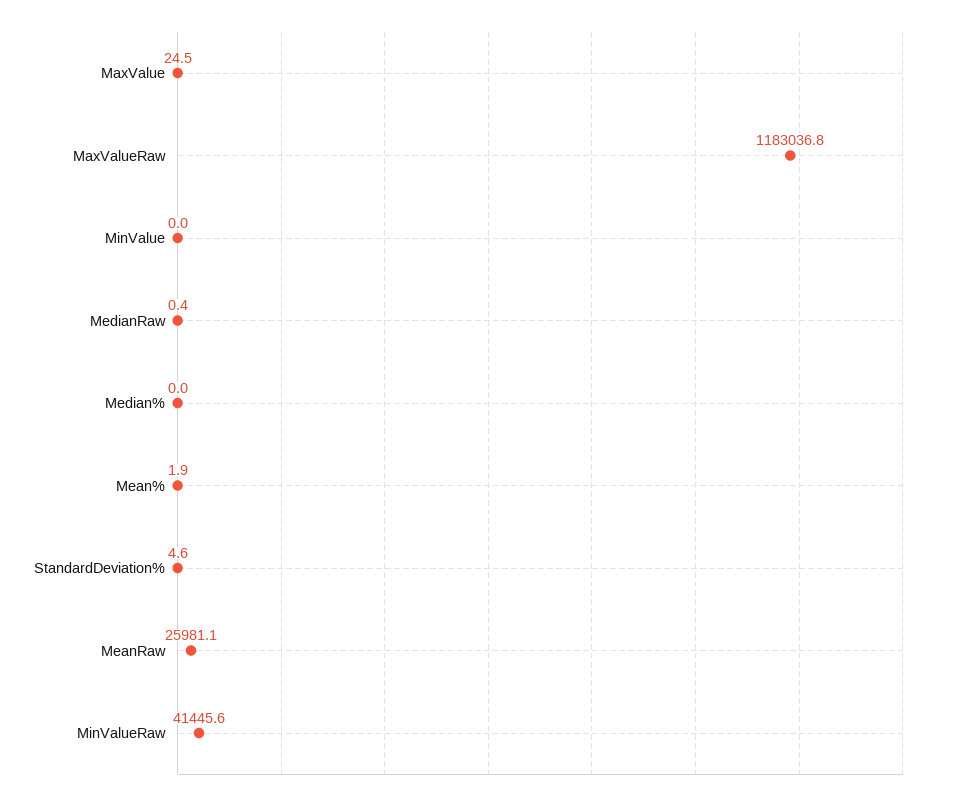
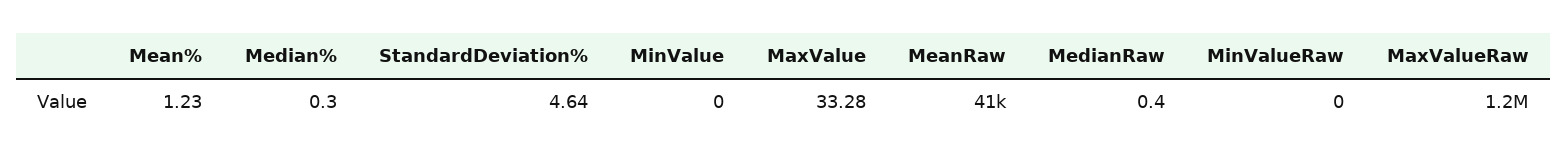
  {
-   "MaxValue": 24.5,
+   "MaxValue": 33.28,
    "MaxValueRaw": 1183036.8,
    "MinValue": 0,
    "MedianRaw": 0.4,
-   "Median%": 0,
+   "Median%": 0.3,
-   "Mean%": 1.9,
+   "Mean%": 1.23,
    "StandardDeviation%": 4.64,
-   "MeanRaw": 25981.1,
+   "MeanRaw": 41000,
-   "MinValueRaw": 41445.6
+   "MinValueRaw": 0
  }

